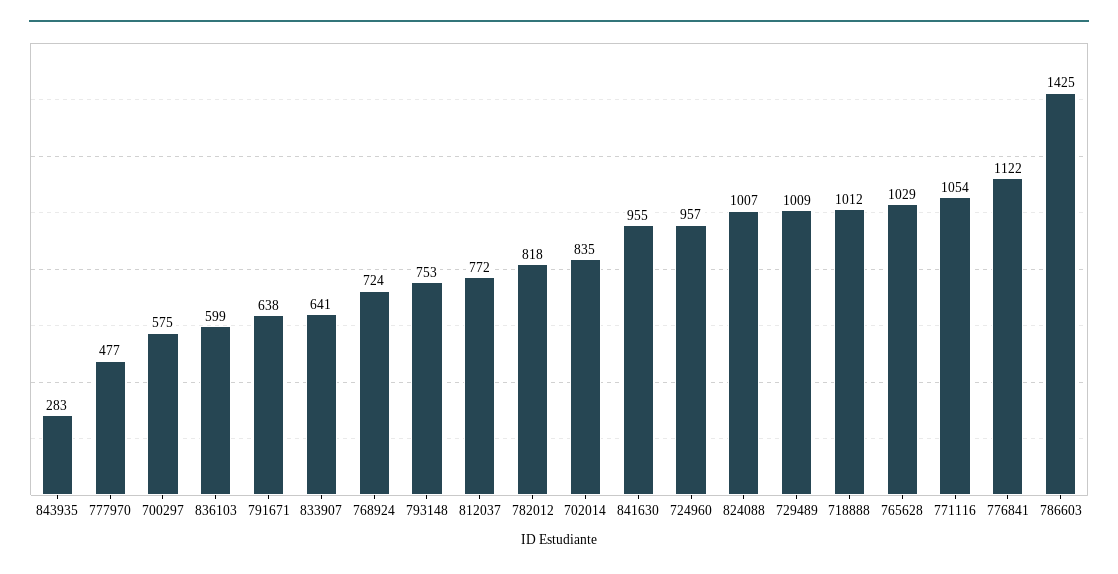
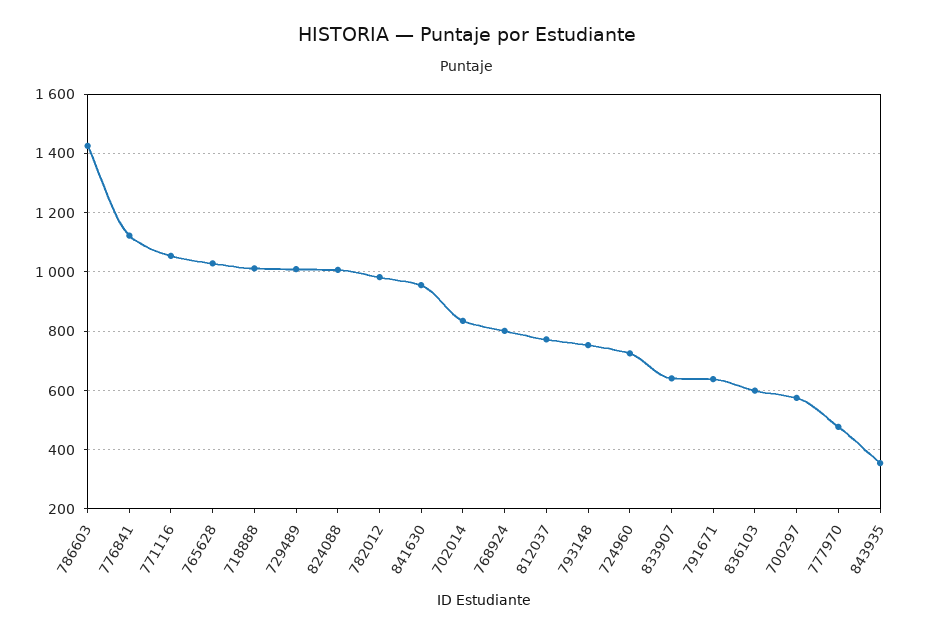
  {
-   "843935": 283,
+   "843935": 350,
    "777970": 477,
    "700297": 575,
    "836103": 599,
    "791671": 638,
    "833907": 641,
-   "768924": 724,
+   "768924": 800,
    "793148": 753,
    "812037": 772,
-   "782012": 818,
+   "782012": 975,
    "702014": 835,
    "841630": 955,
-   "724960": 957,
+   "724960": 725,
    "824088": 1007,
    "729489": 1009,
    "718888": 1012,
    "765628": 1029,
    "771116": 1054,
    "776841": 1122,
    "786603": 1425
  }

